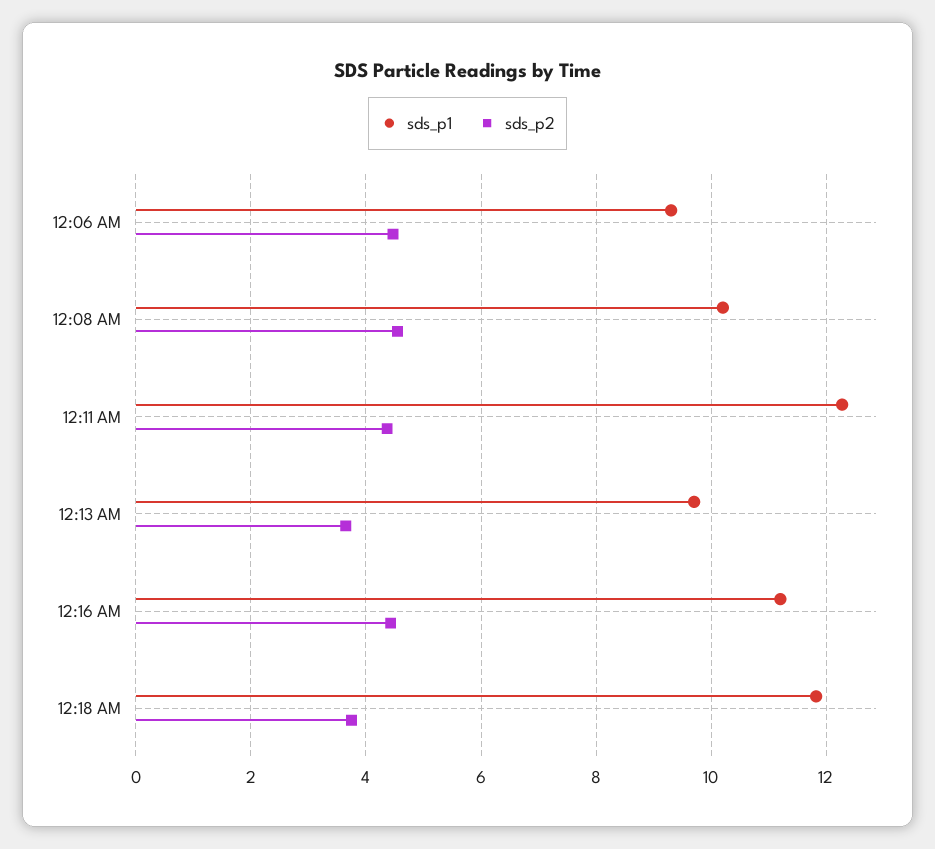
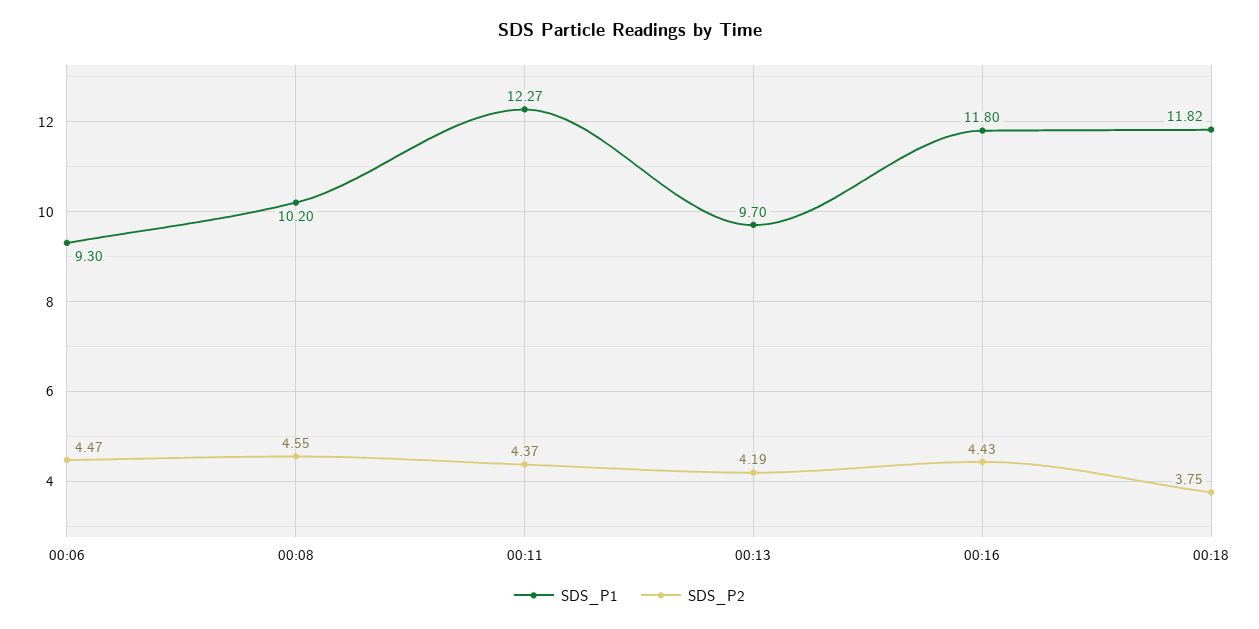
  {
    "sds_p1": {
      "12:06 AM": 9.3,
      "12:08 AM": 10.2,
      "12:11 AM": 12.27,
      "12:13 AM": 9.7,
-     "12:16 AM": 11.2,
+     "12:16 AM": 11.8,
      "12:18 AM": 11.82
    },
    "sds_p2": {
      "12:06 AM": 4.47,
      "12:08 AM": 4.55,
      "12:11 AM": 4.37,
-     "12:13 AM": 3.6,
+     "12:13 AM": 4.19,
      "12:16 AM": 4.43,
      "12:18 AM": 3.75
    }
  }

